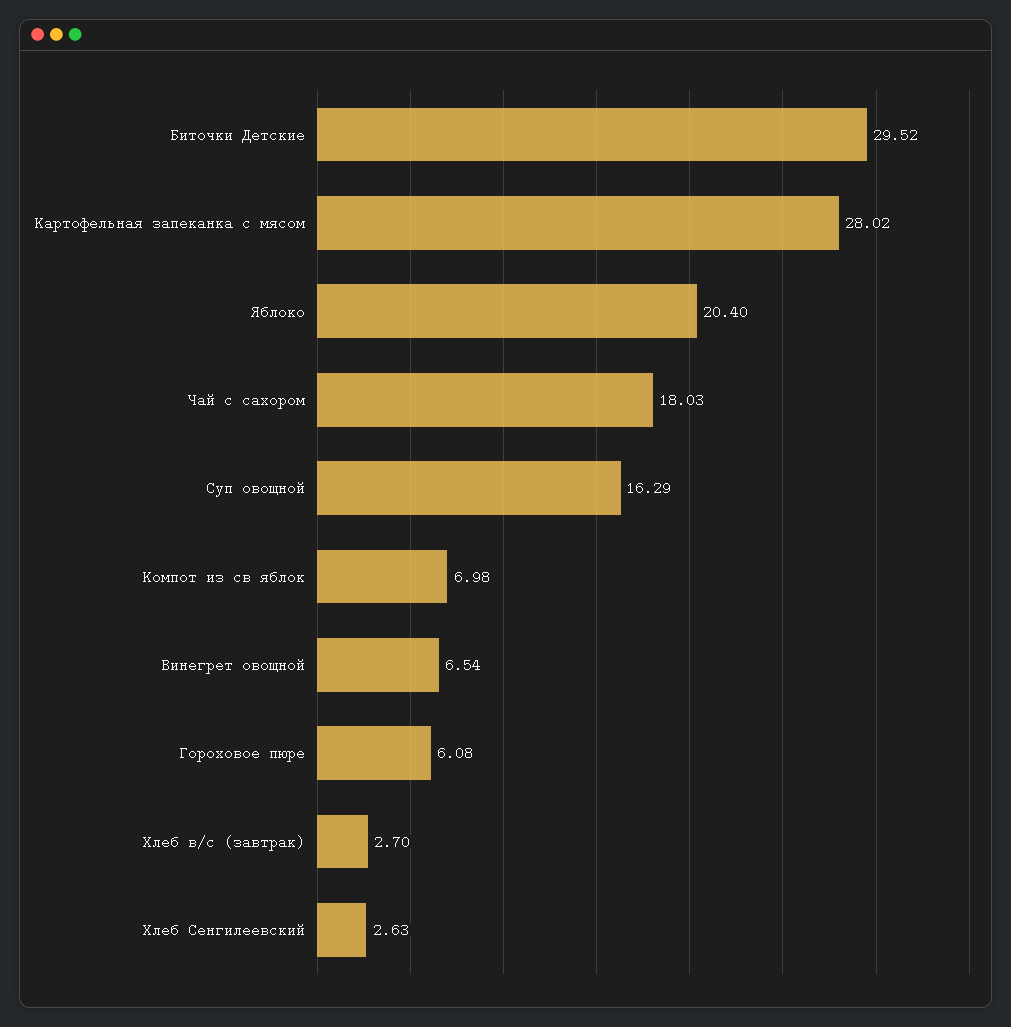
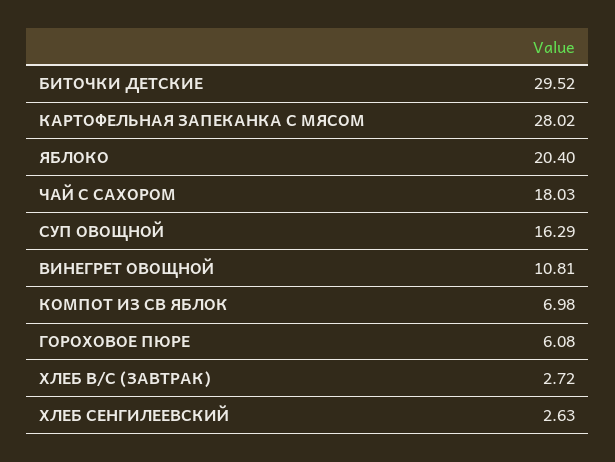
  {
    "Биточки Детские": 29.52,
    "Картофельная запеканка с мясом": 28.02,
    "Яблоко": 20.4,
    "Чай с сахором": 18.03,
    "Суп овощной": 16.29,
    "Компот из св яблок": 6.98,
-   "Винегрет овощной": 6.54,
+   "Винегрет овощной": 10.81,
    "Гороховое пюре": 6.08,
-   "Хлеб в/с (завтрак)": 2.7,
+   "Хлеб в/с (завтрак)": 2.72,
    "Хлеб Сенгилеевский": 2.63
  }

